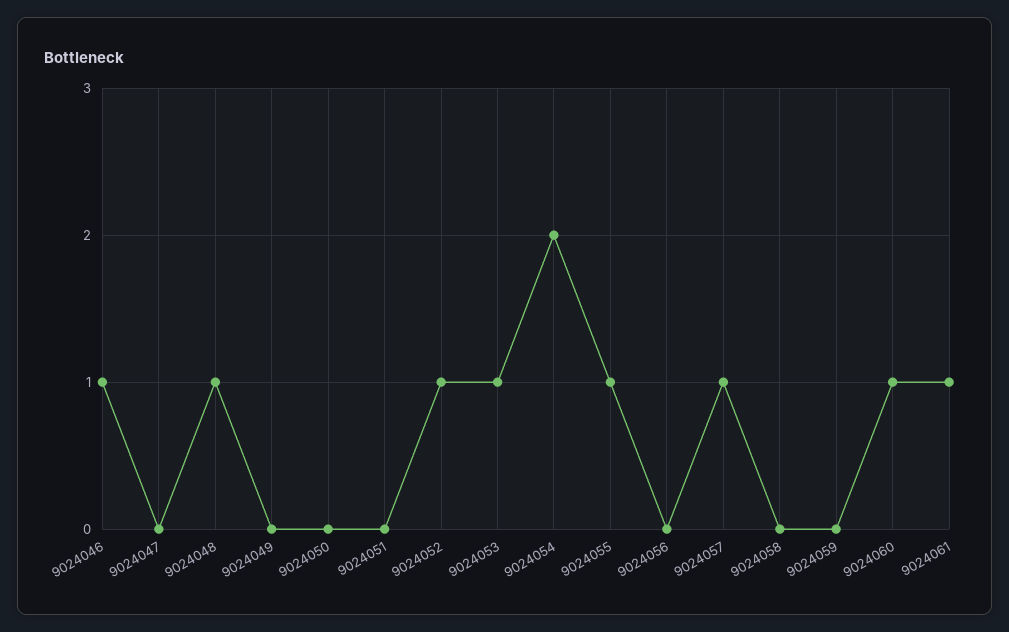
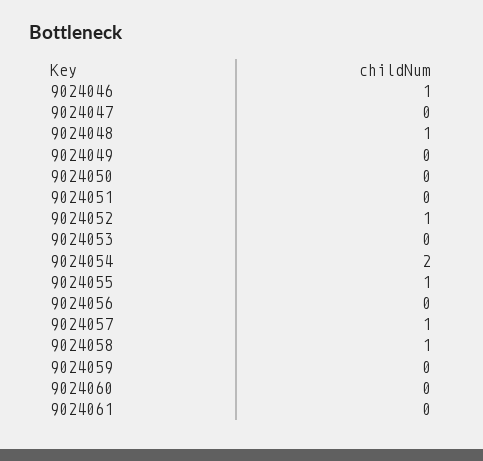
  {
    "9024046": 1,
    "9024047": 0,
    "9024048": 1,
    "9024049": 0,
    "9024050": 0,
    "9024051": 0,
    "9024052": 1,
-   "9024053": 1,
+   "9024053": 0,
    "9024054": 2,
    "9024055": 1,
    "9024056": 0,
    "9024057": 1,
-   "9024058": 0,
+   "9024058": 1,
    "9024059": 0,
-   "9024060": 1,
+   "9024060": 0,
-   "9024061": 1
+   "9024061": 0
  }

